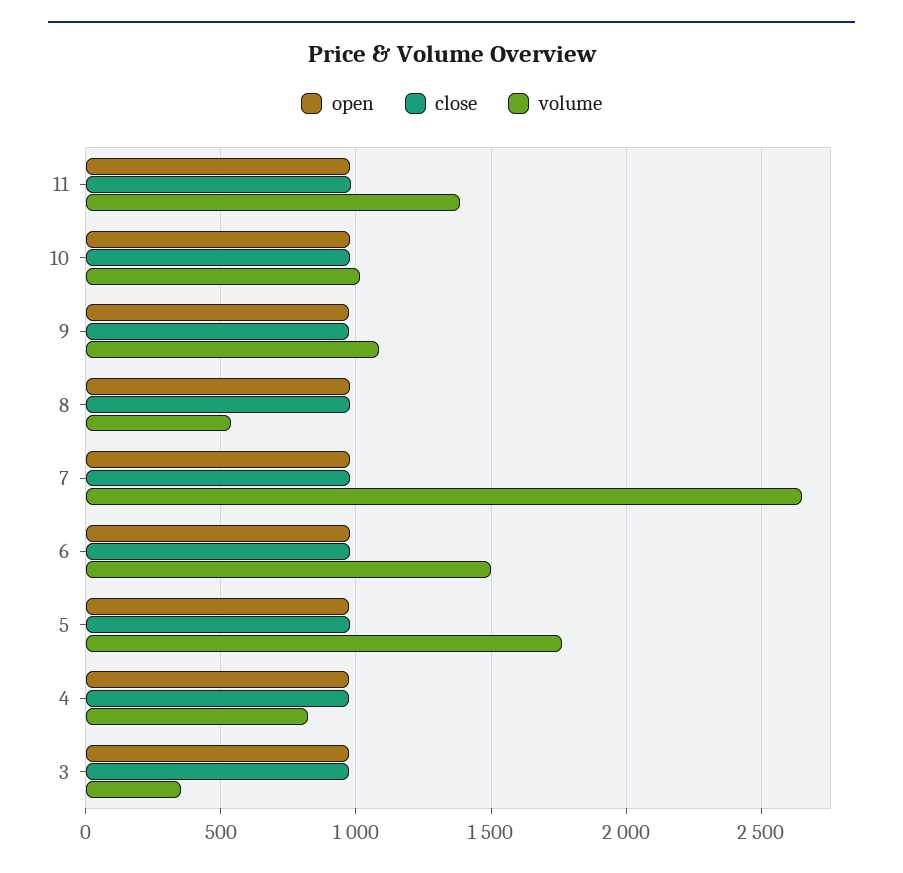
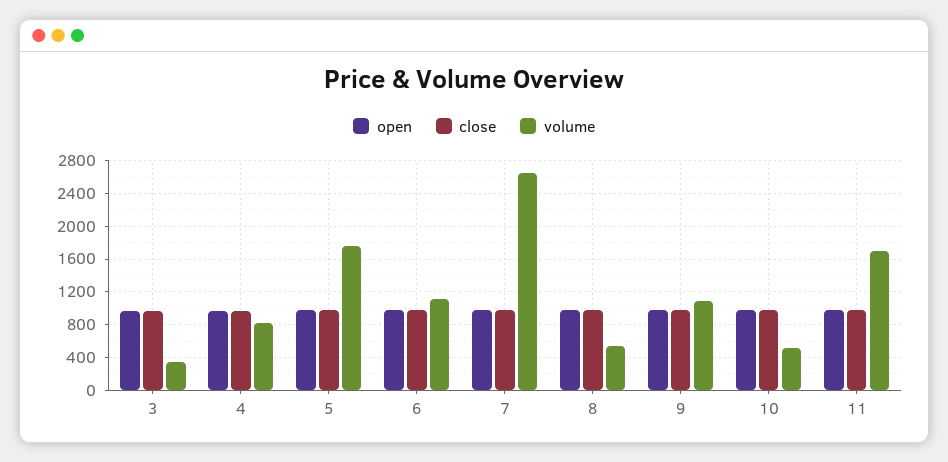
  {
    "open": {
      "11": 1000,
      "10": 1000,
      "9": 950,
      "8": 1000,
      "7": 1000,
      "6": 1000,
      "5": 1000,
      "4": 950,
      "3": 950
    },
    "close": {
      "11": 1000,
      "10": 1000,
      "9": 950,
      "8": 1000,
      "7": 1000,
      "6": 1000,
      "5": 1000,
      "4": 950,
      "3": 950
    },
    "volume": {
-     "11": 1400,
+     "11": 1700,
-     "10": 1000,
+     "10": 500,
      "9": 1100,
      "8": 550,
      "7": 2650,
-     "6": 1500,
+     "6": 1100,
      "5": 1750,
      "4": 800,
      "3": 350
    }
  }

